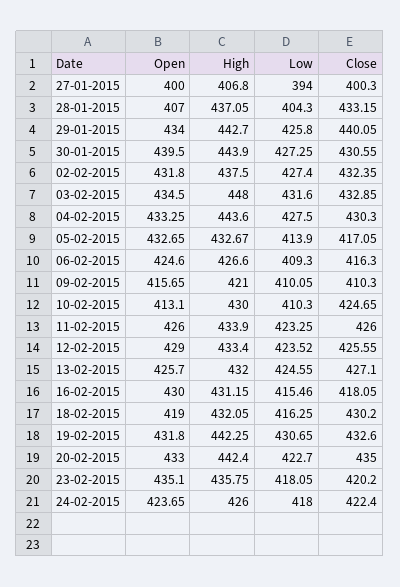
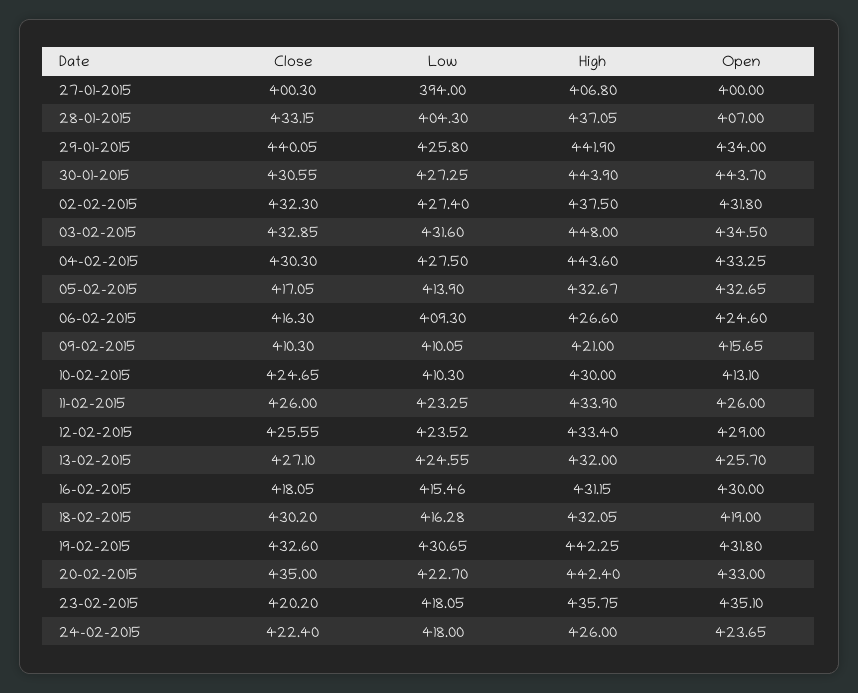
  {
    "Open": {
      "27-01-2015": 400,
      "28-01-2015": 407,
      "29-01-2015": 434,
-     "30-01-2015": 439.5,
+     "30-01-2015": 443.7,
      "02-02-2015": 431.8,
      "03-02-2015": 434.5,
      "04-02-2015": 433.25,
      "05-02-2015": 432.65,
      "06-02-2015": 424.6,
      "09-02-2015": 415.65,
      "10-02-2015": 413.1,
      "11-02-2015": 426,
      "12-02-2015": 429,
      "13-02-2015": 425.7,
      "16-02-2015": 430,
      "18-02-2015": 419,
      "19-02-2015": 431.8,
      "20-02-2015": 433,
      "23-02-2015": 435.1,
      "24-02-2015": 423.65
    },
    "High": {
      "27-01-2015": 406.8,
      "28-01-2015": 437.05,
-     "29-01-2015": 442.7,
+     "29-01-2015": 441.9,
      "30-01-2015": 443.9,
      "02-02-2015": 437.5,
      "03-02-2015": 448,
      "04-02-2015": 443.6,
      "05-02-2015": 432.67,
      "06-02-2015": 426.6,
      "09-02-2015": 421,
      "10-02-2015": 430,
      "11-02-2015": 433.9,
      "12-02-2015": 433.4,
      "13-02-2015": 432,
      "16-02-2015": 431.15,
      "18-02-2015": 432.05,
      "19-02-2015": 442.25,
      "20-02-2015": 442.4,
      "23-02-2015": 435.75,
      "24-02-2015": 426
    },
    "Low": {
      "27-01-2015": 394,
      "28-01-2015": 404.3,
      "29-01-2015": 425.8,
      "30-01-2015": 427.25,
      "02-02-2015": 427.4,
      "03-02-2015": 431.6,
      "04-02-2015": 427.5,
      "05-02-2015": 413.9,
      "06-02-2015": 409.3,
      "09-02-2015": 410.05,
      "10-02-2015": 410.3,
      "11-02-2015": 423.25,
      "12-02-2015": 423.52,
      "13-02-2015": 424.55,
      "16-02-2015": 415.46,
-     "18-02-2015": 416.25,
+     "18-02-2015": 416.28,
      "19-02-2015": 430.65,
      "20-02-2015": 422.7,
      "23-02-2015": 418.05,
      "24-02-2015": 418
    },
    "Close": {
      "27-01-2015": 400.3,
      "28-01-2015": 433.15,
      "29-01-2015": 440.05,
      "30-01-2015": 430.55,
-     "02-02-2015": 432.35,
+     "02-02-2015": 432.3,
      "03-02-2015": 432.85,
      "04-02-2015": 430.3,
      "05-02-2015": 417.05,
      "06-02-2015": 416.3,
      "09-02-2015": 410.3,
      "10-02-2015": 424.65,
      "11-02-2015": 426,
      "12-02-2015": 425.55,
      "13-02-2015": 427.1,
      "16-02-2015": 418.05,
      "18-02-2015": 430.2,
      "19-02-2015": 432.6,
      "20-02-2015": 435,
      "23-02-2015": 420.2,
      "24-02-2015": 422.4
    }
  }

